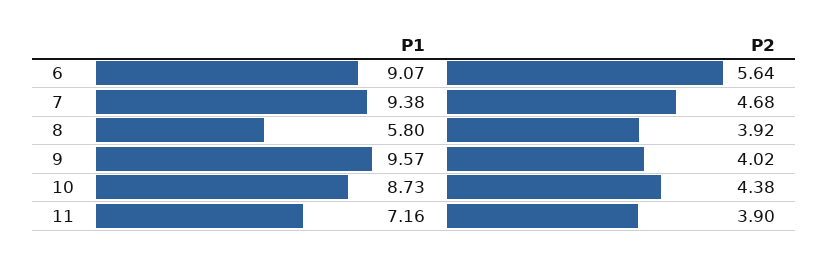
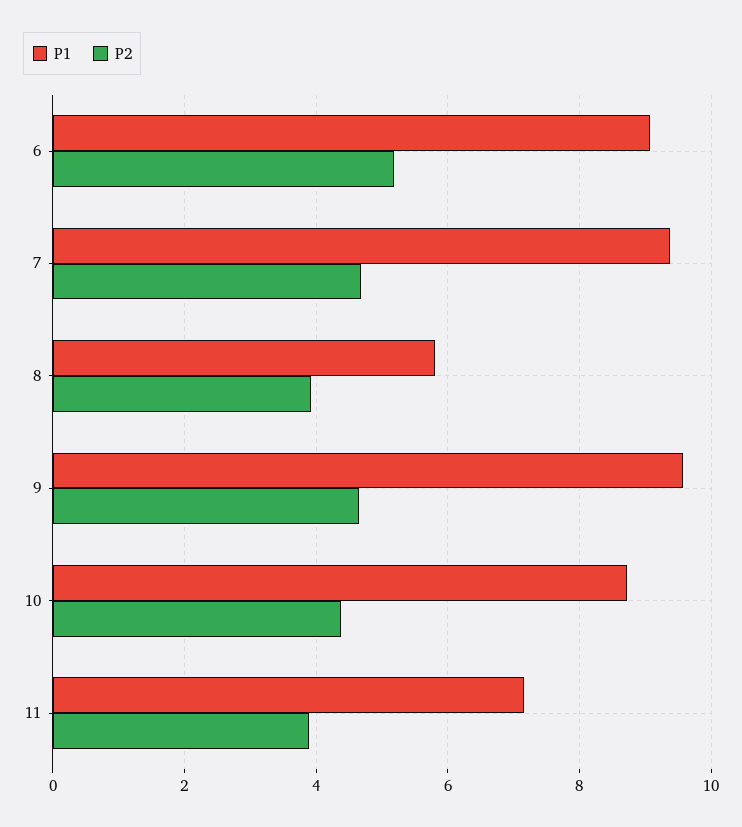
  {
    "P1": {
      "6": 9.07,
      "7": 9.38,
      "8": 5.8,
      "9": 9.57,
      "10": 8.73,
      "11": 7.16
    },
    "P2": {
-     "6": 5.64,
+     "6": 5.2,
      "7": 4.68,
      "8": 3.92,
-     "9": 4.02,
+     "9": 4.6,
      "10": 4.38,
      "11": 3.9
    }
  }

